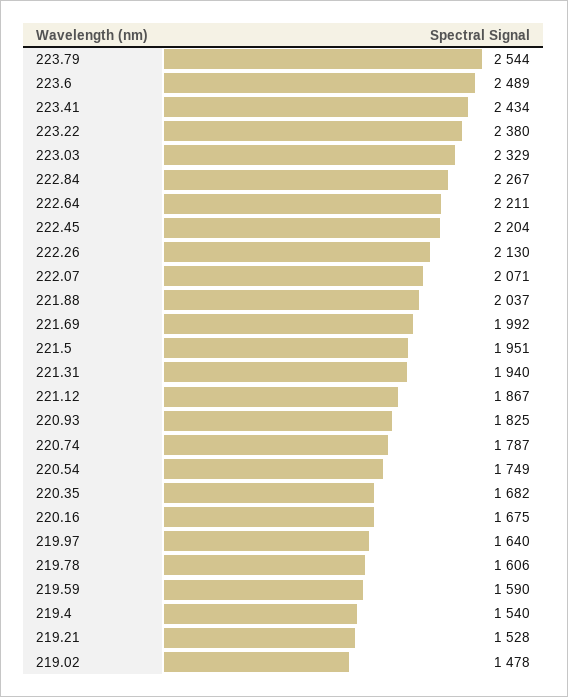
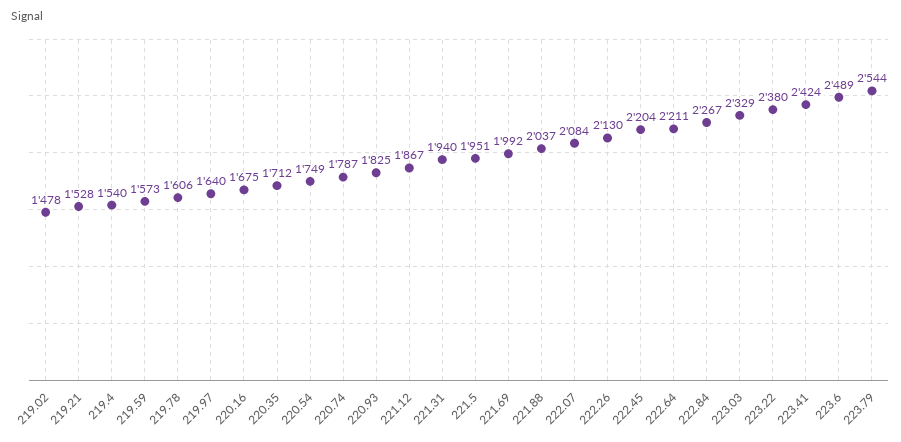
  {
    "223.79": 2544,
    "223.6": 2489,
-   "223.41": 2434,
+   "223.41": 2424,
    "223.22": 2380,
    "223.03": 2329,
    "222.84": 2267,
    "222.64": 2211,
    "222.45": 2204,
    "222.26": 2130,
-   "222.07": 2071,
+   "222.07": 2084,
    "221.88": 2037,
    "221.69": 1992,
    "221.5": 1951,
    "221.31": 1940,
    "221.12": 1867,
    "220.93": 1825,
    "220.74": 1787,
    "220.54": 1749,
-   "220.35": 1682,
+   "220.35": 1712,
    "220.16": 1675,
    "219.97": 1640,
    "219.78": 1606,
-   "219.59": 1590,
+   "219.59": 1573,
    "219.4": 1540,
    "219.21": 1528,
    "219.02": 1478
  }

